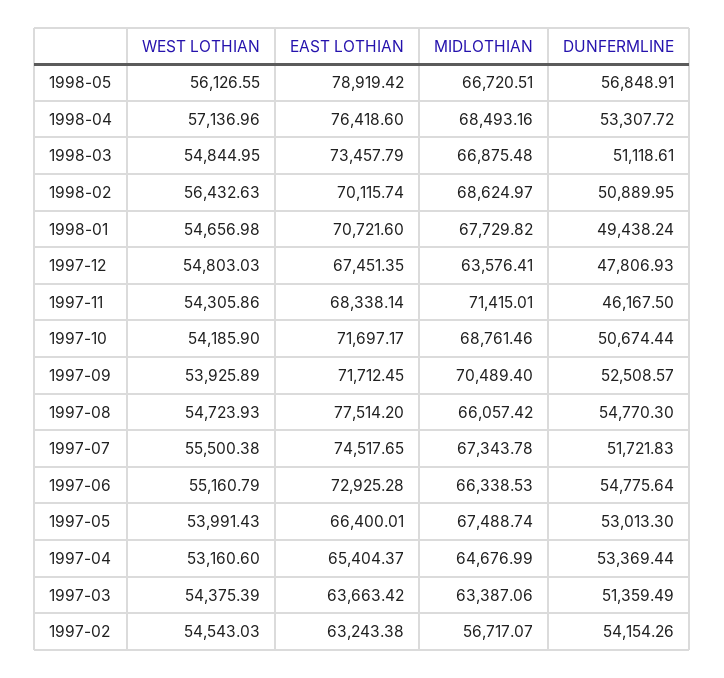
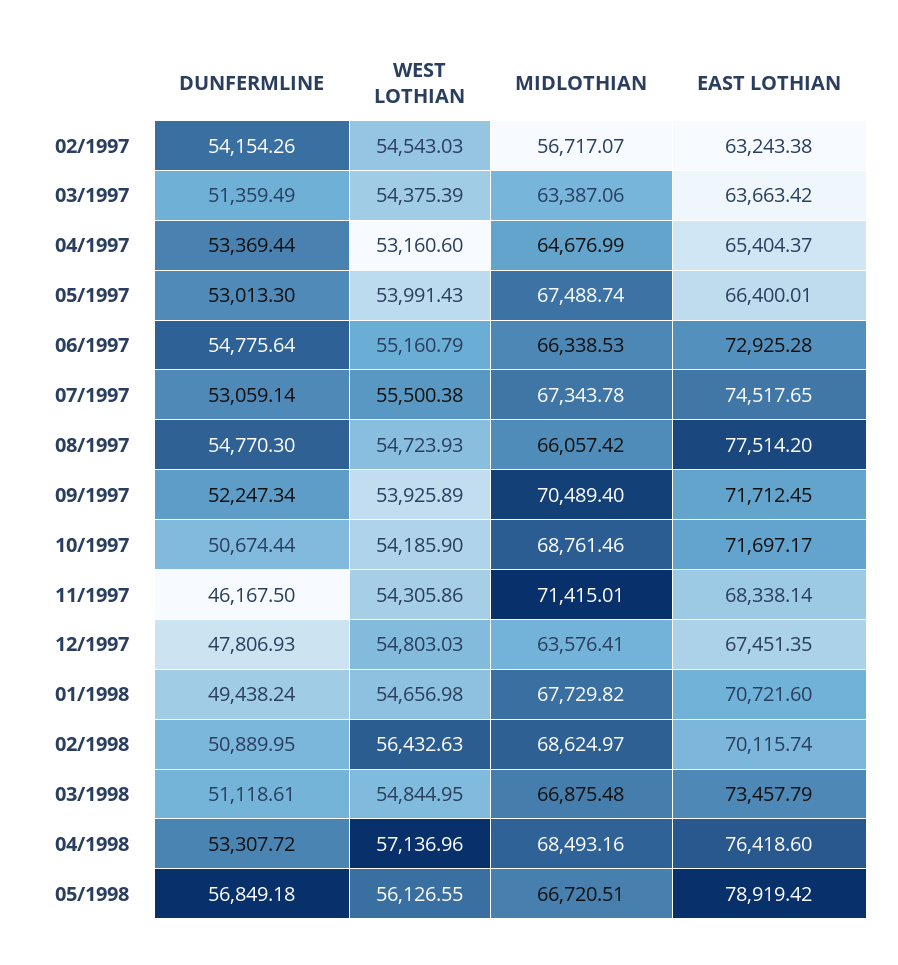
  {
    "WEST LOTHIAN": {
      "1998-05": 56126.55,
      "1998-04": 57136.96,
      "1998-03": 54844.95,
      "1998-02": 56432.63,
      "1998-01": 54656.98,
      "1997-12": 54803.03,
      "1997-11": 54305.86,
      "1997-10": 54185.9,
      "1997-09": 53925.89,
      "1997-08": 54723.93,
      "1997-07": 55500.38,
      "1997-06": 55160.79,
      "1997-05": 53991.43,
      "1997-04": 53160.6,
      "1997-03": 54375.39,
      "1997-02": 54543.03
    },
    "EAST LOTHIAN": {
      "1998-05": 78919.42,
      "1998-04": 76418.6,
      "1998-03": 73457.79,
      "1998-02": 70115.74,
      "1998-01": 70721.6,
      "1997-12": 67451.35,
      "1997-11": 68338.14,
      "1997-10": 71697.17,
      "1997-09": 71712.45,
      "1997-08": 77514.2,
      "1997-07": 74517.65,
      "1997-06": 72925.28,
      "1997-05": 66400.01,
      "1997-04": 65404.37,
      "1997-03": 63663.42,
      "1997-02": 63243.38
    },
    "MIDLOTHIAN": {
      "1998-05": 66720.51,
      "1998-04": 68493.16,
      "1998-03": 66875.48,
      "1998-02": 68624.97,
      "1998-01": 67729.82,
      "1997-12": 63576.41,
      "1997-11": 71415.01,
      "1997-10": 68761.46,
      "1997-09": 70489.4,
      "1997-08": 66057.42,
      "1997-07": 67343.78,
      "1997-06": 66338.53,
      "1997-05": 67488.74,
      "1997-04": 64676.99,
      "1997-03": 63387.06,
      "1997-02": 56717.07
    },
    "DUNFERMLINE": {
-     "1998-05": 56848.91,
+     "1998-05": 56849.18,
      "1998-04": 53307.72,
      "1998-03": 51118.61,
      "1998-02": 50889.95,
      "1998-01": 49438.24,
      "1997-12": 47806.93,
      "1997-11": 46167.5,
      "1997-10": 50674.44,
-     "1997-09": 52508.57,
+     "1997-09": 52247.34,
      "1997-08": 54770.3,
-     "1997-07": 51721.83,
+     "1997-07": 53059.14,
      "1997-06": 54775.64,
      "1997-05": 53013.3,
      "1997-04": 53369.44,
      "1997-03": 51359.49,
      "1997-02": 54154.26
    }
  }

